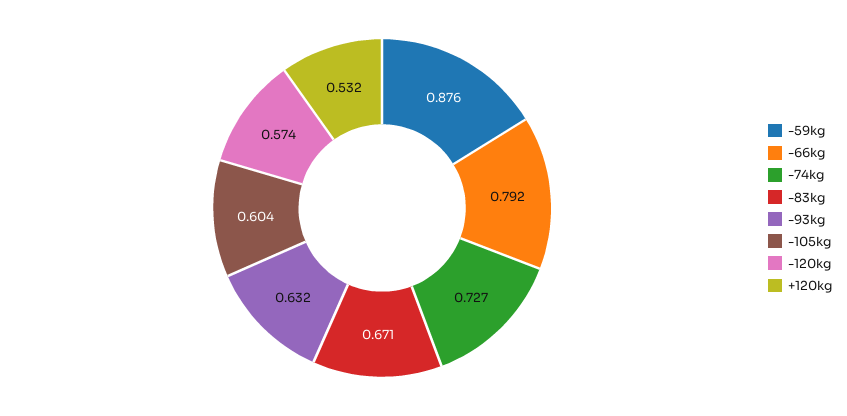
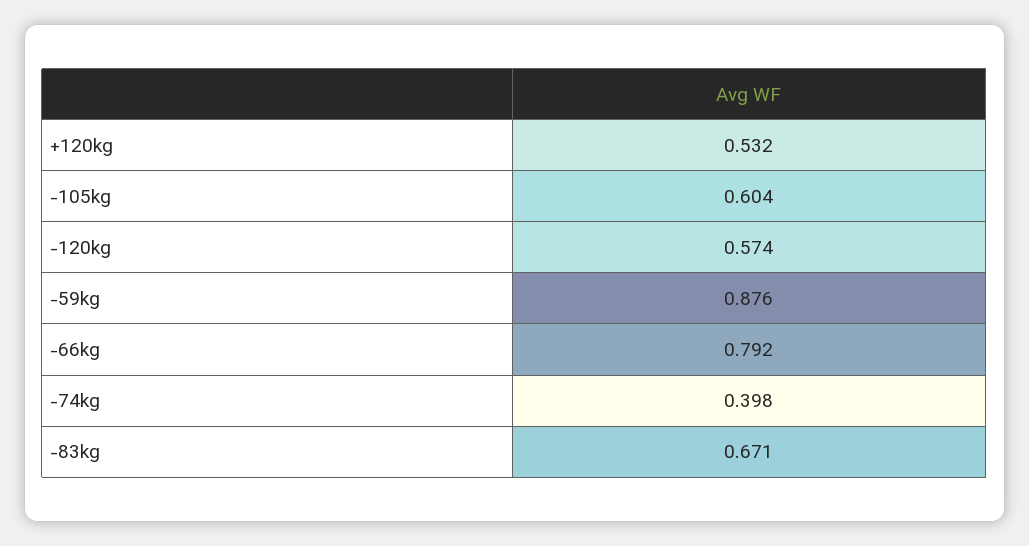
  {
    "-59kg": 0.876,
    "-66kg": 0.792,
-   "-74kg": 0.727,
+   "-74kg": 0.398,
    "-83kg": 0.671,
-   "-93kg": 0.632,
    "-105kg": 0.604,
    "-120kg": 0.574,
    "+120kg": 0.532
  }

